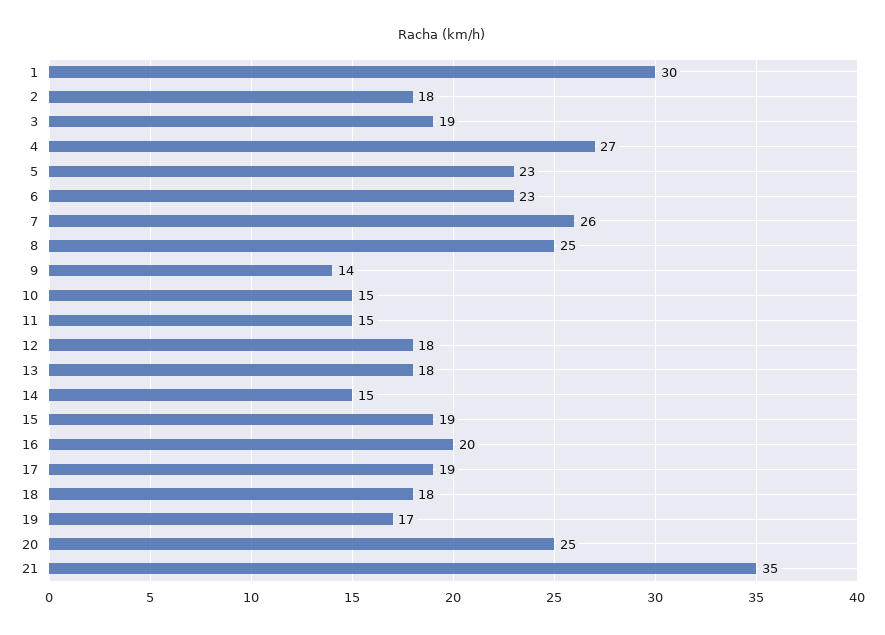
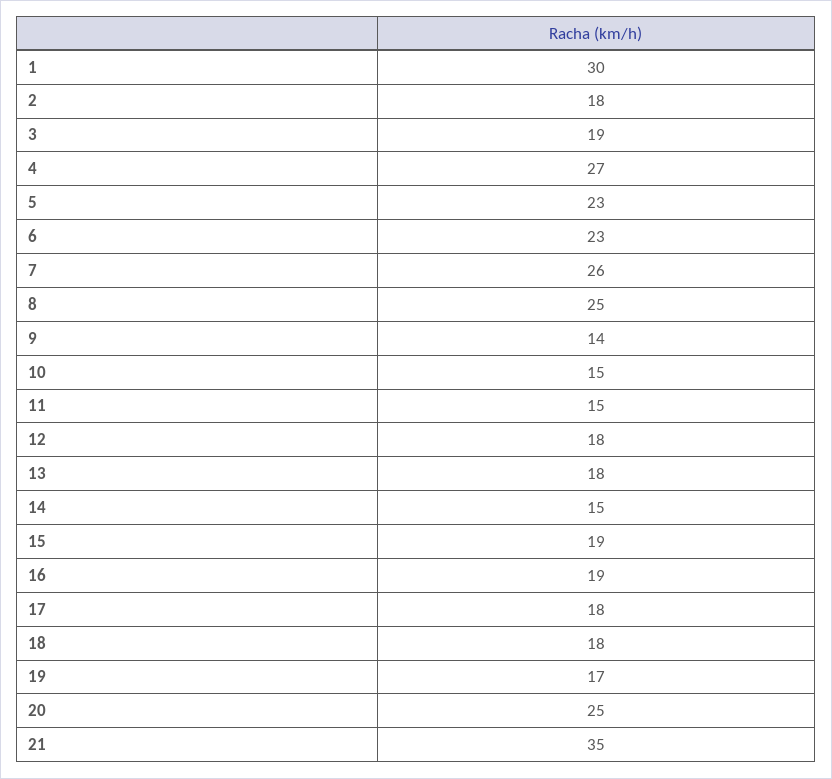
  {
    "1": 30,
    "2": 18,
    "3": 19,
    "4": 27,
    "5": 23,
    "6": 23,
    "7": 26,
    "8": 25,
    "9": 14,
    "10": 15,
    "11": 15,
    "12": 18,
    "13": 18,
    "14": 15,
    "15": 19,
-   "16": 20,
+   "16": 19,
-   "17": 19,
+   "17": 18,
    "18": 18,
    "19": 17,
    "20": 25,
    "21": 35
  }

